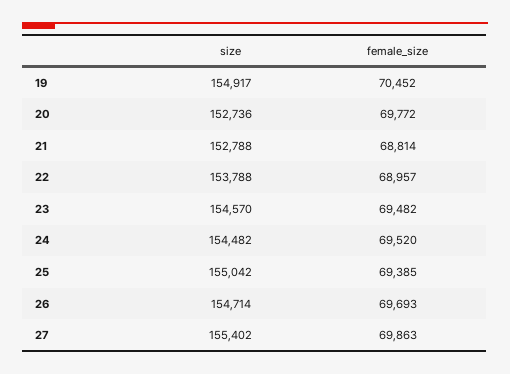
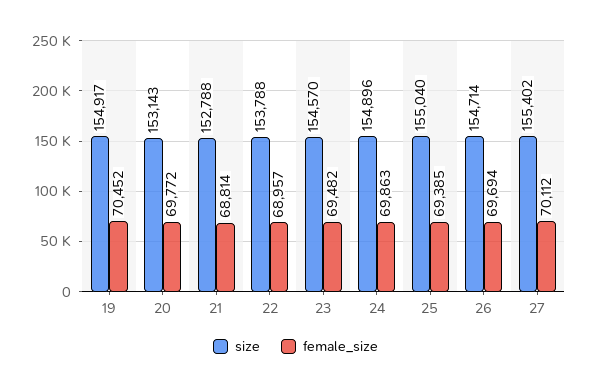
  {
    "size": {
      "19": 154917,
-     "20": 152736,
+     "20": 153143,
      "21": 152788,
      "22": 153788,
      "23": 154570,
-     "24": 154482,
+     "24": 154896,
-     "25": 155042,
+     "25": 155040,
      "26": 154714,
      "27": 155402
    },
    "female_size": {
      "19": 70452,
      "20": 69772,
      "21": 68814,
      "22": 68957,
      "23": 69482,
-     "24": 69520,
+     "24": 69863,
      "25": 69385,
-     "26": 69693,
+     "26": 69694,
-     "27": 69863
+     "27": 70112
    }
  }

